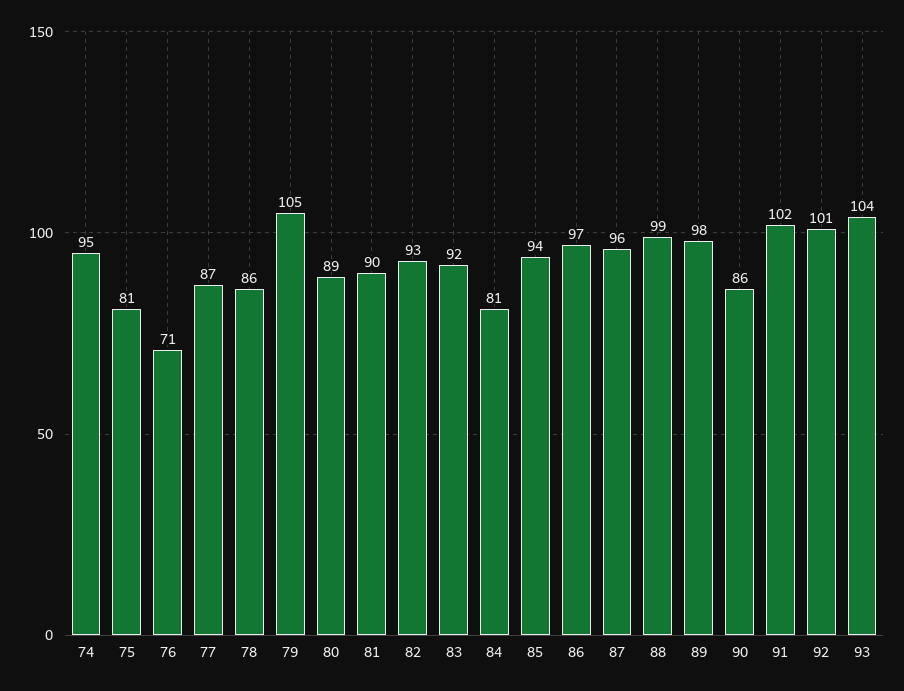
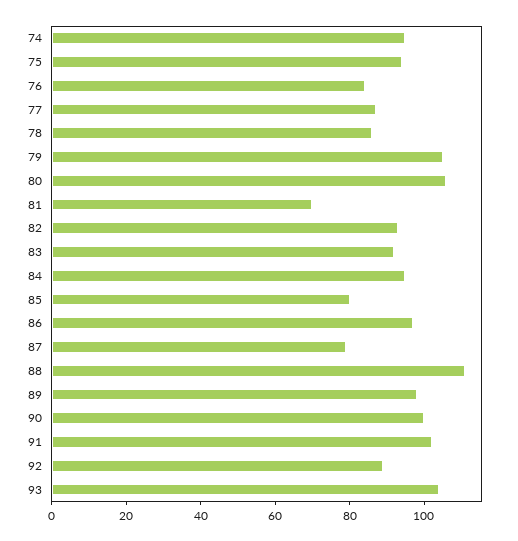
  {
    "74": 95,
-   "75": 81,
+   "75": 95,
-   "76": 71,
+   "76": 85,
    "77": 87,
    "78": 86,
    "79": 105,
-   "80": 89,
+   "80": 105,
-   "81": 90,
+   "81": 70,
    "82": 93,
    "83": 92,
-   "84": 81,
+   "84": 95,
-   "85": 94,
+   "85": 80,
    "86": 97,
-   "87": 96,
+   "87": 80,
-   "88": 99,
+   "88": 110,
    "89": 98,
-   "90": 86,
+   "90": 100,
    "91": 102,
-   "92": 101,
+   "92": 90,
    "93": 104
  }

